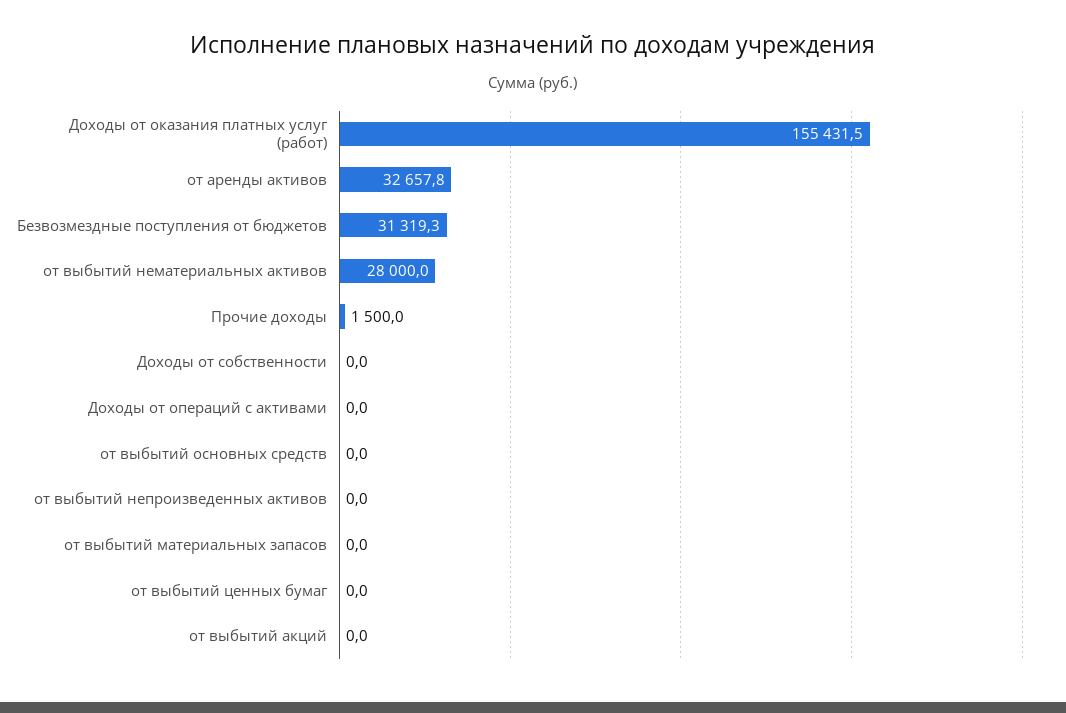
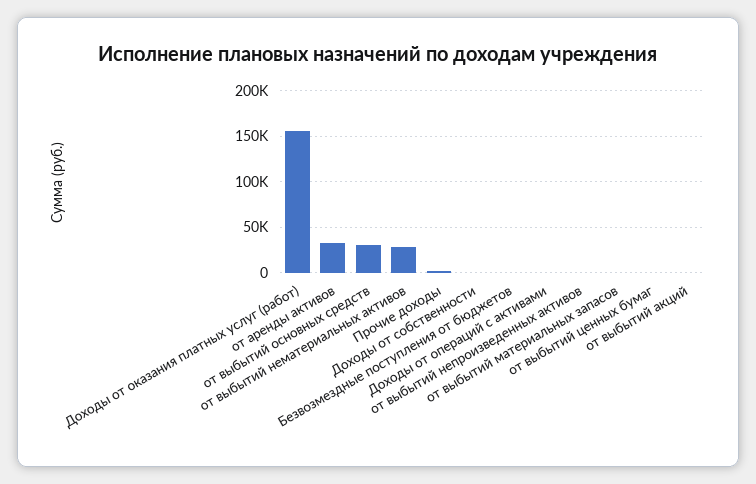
  {
    "Доходы от оказания платных услуг (работ)": 155431.5,
    "от аренды активов": 32657.8,
-   "Безвозмездные поступления от бюджетов": 31319.3,
+   "Безвозмездные поступления от бюджетов": 0,
    "от выбытий нематериальных активов": 28000,
    "Прочие доходы": 1500,
    "Доходы от собственности": 0,
    "Доходы от операций с активами": 0,
-   "от выбытий основных средств": 0,
+   "от выбытий основных средств": 30000,
    "от выбытий непроизведенных активов": 0,
    "от выбытий материальных запасов": 0,
    "от выбытий ценных бумаг": 0,
    "от выбытий акций": 0
  }

